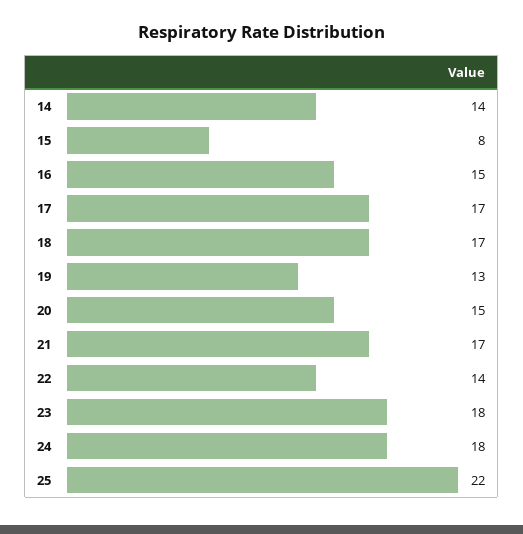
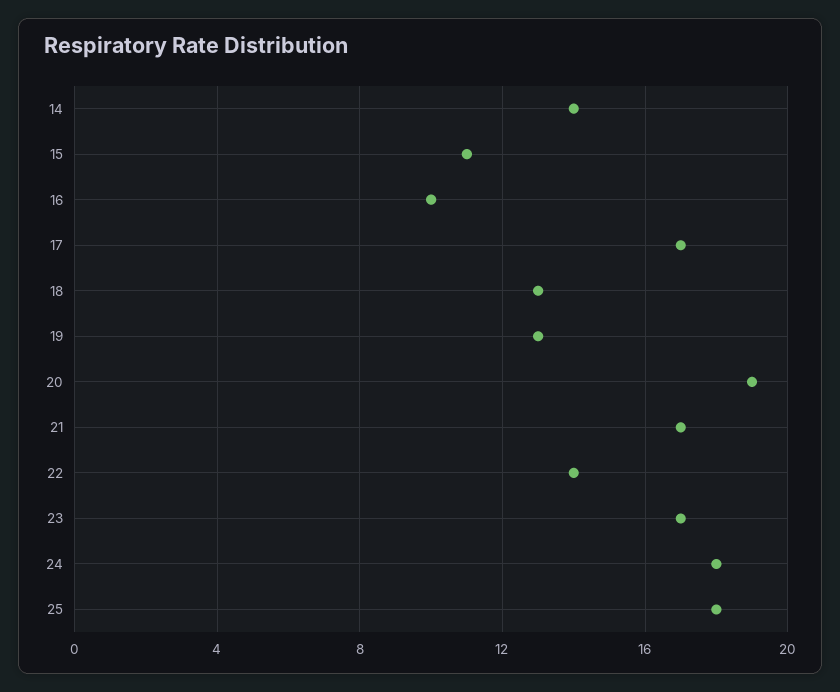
  {
    "14": 14,
-   "15": 8,
+   "15": 11,
-   "16": 15,
+   "16": 10,
    "17": 17,
-   "18": 17,
+   "18": 13,
    "19": 13,
-   "20": 15,
+   "20": 19,
    "21": 17,
    "22": 14,
-   "23": 18,
+   "23": 17,
    "24": 18,
-   "25": 22
+   "25": 18
  }

